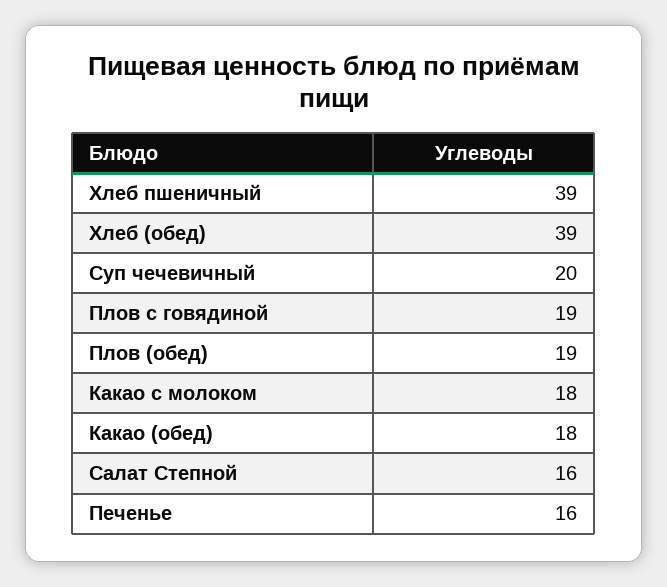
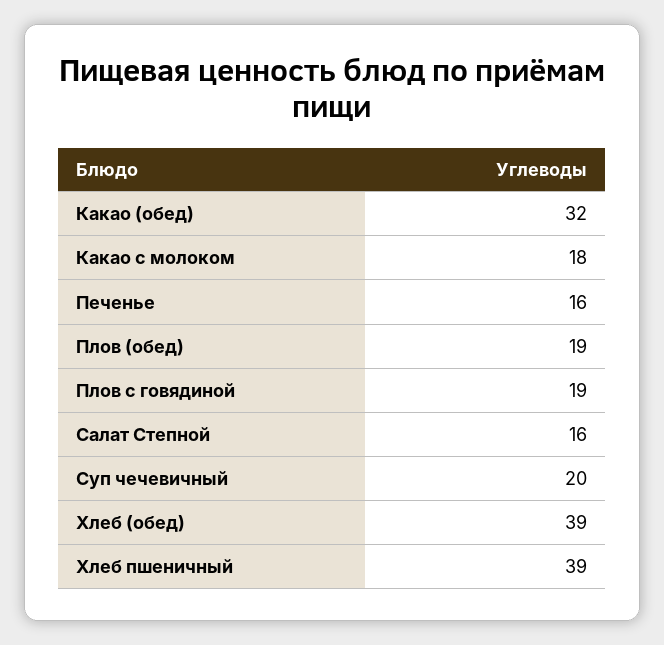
  {
    "Хлеб пшеничный": 39,
    "Хлеб (обед)": 39,
    "Суп чечевичный": 20,
    "Плов с говядиной": 19,
    "Плов (обед)": 19,
    "Какао с молоком": 18,
-   "Какао (обед)": 18,
+   "Какао (обед)": 32,
    "Салат Степной": 16,
    "Печенье": 16
  }

